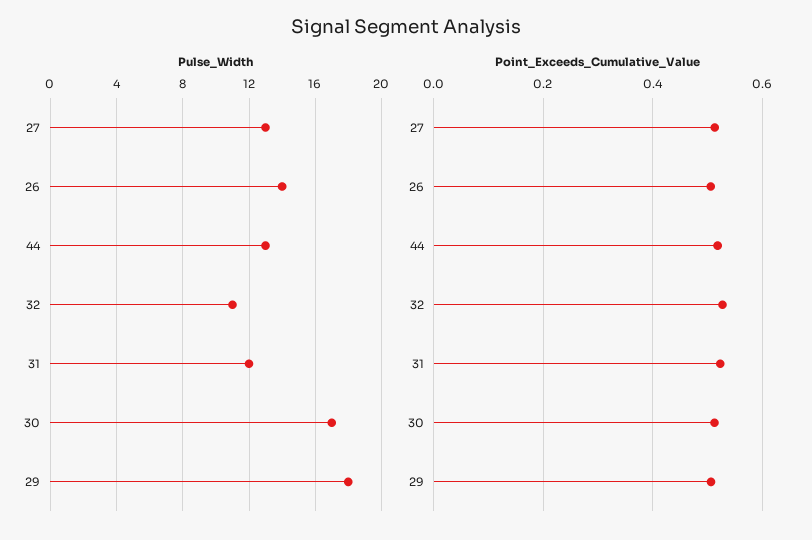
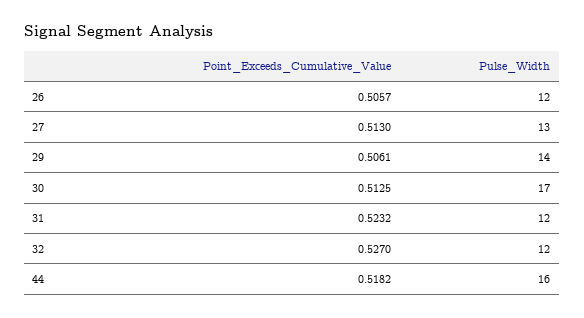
  {
    "Pulse_Width": {
      "27": 13,
-     "26": 14,
+     "26": 12,
-     "44": 13,
+     "44": 16,
-     "32": 11,
+     "32": 12,
      "31": 12,
      "30": 17,
-     "29": 18
+     "29": 14
    },
    "Point_Exceeds_Cumulative_Value": {
      "27": 0.513,
      "26": 0.5057,
      "44": 0.5182,
      "32": 0.527,
      "31": 0.5232,
      "30": 0.5125,
      "29": 0.5061
    }
  }

